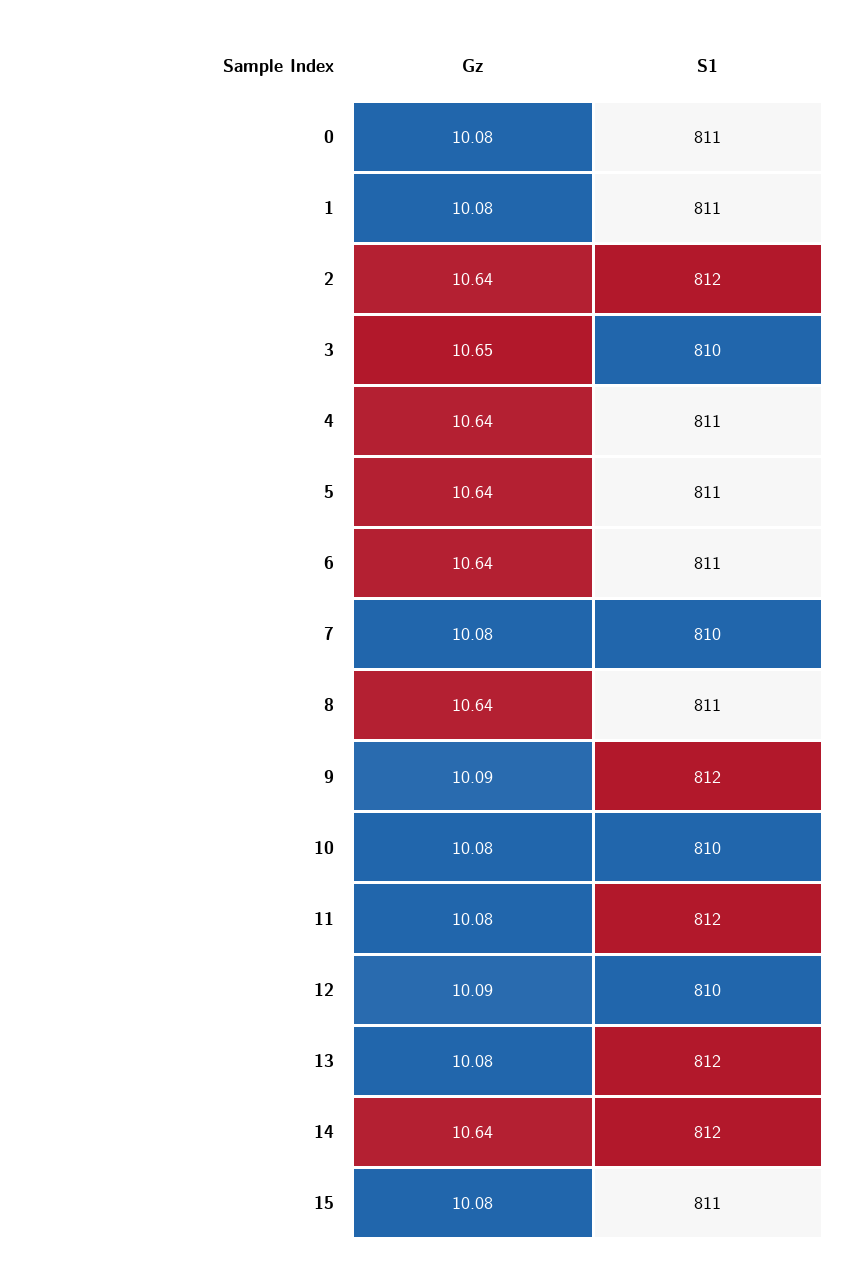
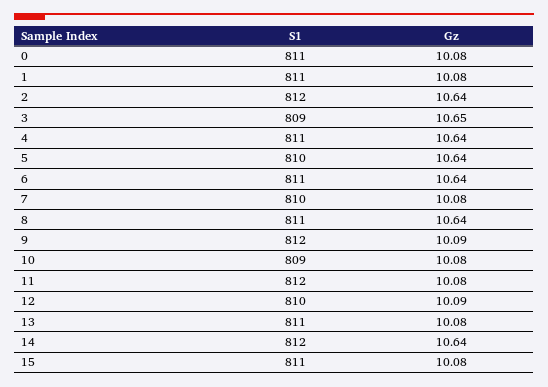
  {
    "Gz": {
      "0": 10.08,
      "1": 10.08,
      "2": 10.64,
      "3": 10.65,
      "4": 10.64,
      "5": 10.64,
      "6": 10.64,
      "7": 10.08,
      "8": 10.64,
      "9": 10.09,
      "10": 10.08,
      "11": 10.08,
      "12": 10.09,
      "13": 10.08,
      "14": 10.64,
      "15": 10.08
    },
    "S1": {
      "0": 811,
      "1": 811,
      "2": 812,
-     "3": 810,
+     "3": 809,
      "4": 811,
-     "5": 811,
+     "5": 810,
      "6": 811,
      "7": 810,
      "8": 811,
      "9": 812,
-     "10": 810,
+     "10": 809,
      "11": 812,
      "12": 810,
-     "13": 812,
+     "13": 811,
      "14": 812,
      "15": 811
    }
  }

